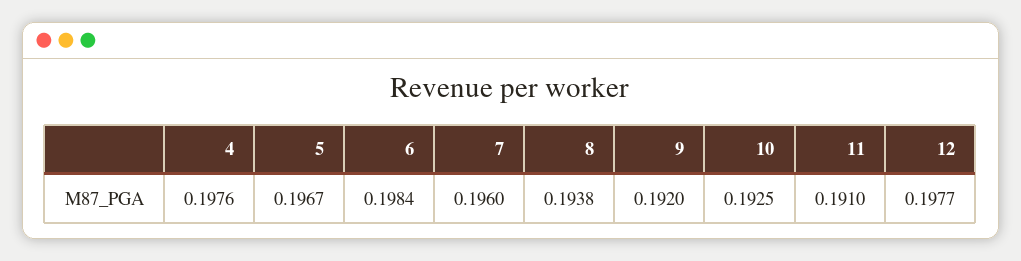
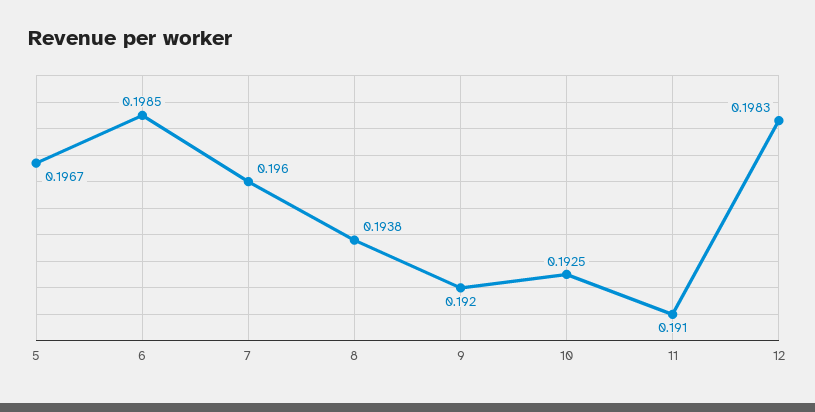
  {
-   "4": 0.1976,
    "5": 0.1967,
-   "6": 0.1984,
+   "6": 0.1985,
    "7": 0.196,
    "8": 0.1938,
    "9": 0.192,
    "10": 0.1925,
    "11": 0.191,
-   "12": 0.1977
+   "12": 0.1983
  }

